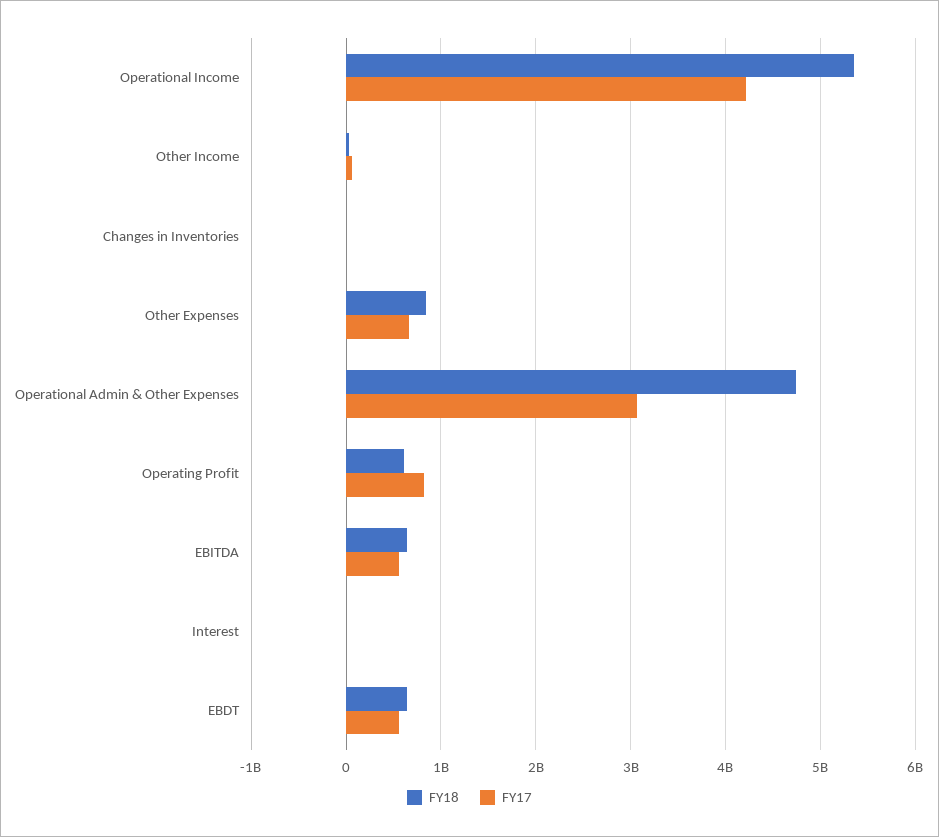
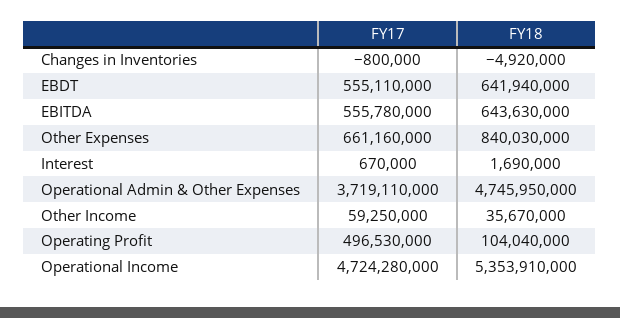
  {
    "FY18": {
      "Operational Income": 5353910000,
      "Other Income": 35670000,
      "Changes in Inventories": -4920000,
      "Other Expenses": 840030000,
      "Operational Admin & Other Expenses": 4745950000,
-     "Operating Profit": 600000000,
+     "Operating Profit": 104040000,
      "EBITDA": 643630000,
      "Interest": 1690000,
      "EBDT": 641940000
    },
    "FY17": {
-     "Operational Income": 4200000000,
+     "Operational Income": 4724280000,
      "Other Income": 59250000,
      "Changes in Inventories": -800000,
      "Other Expenses": 661160000,
-     "Operational Admin & Other Expenses": 3100000000,
+     "Operational Admin & Other Expenses": 3719110000,
-     "Operating Profit": 800000000,
+     "Operating Profit": 496530000,
      "EBITDA": 555780000,
      "Interest": 670000,
      "EBDT": 555110000
    }
  }

